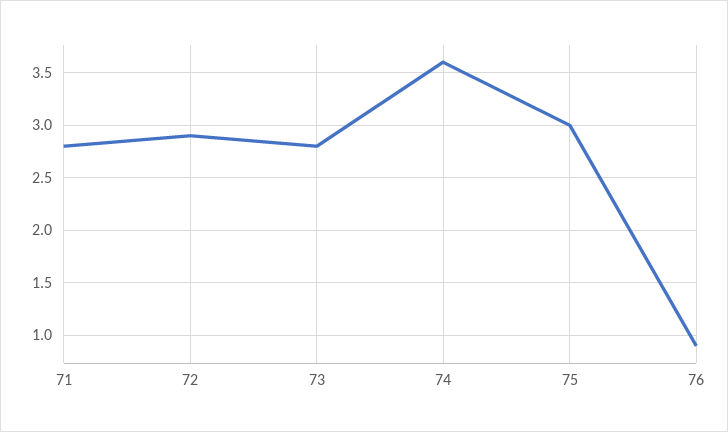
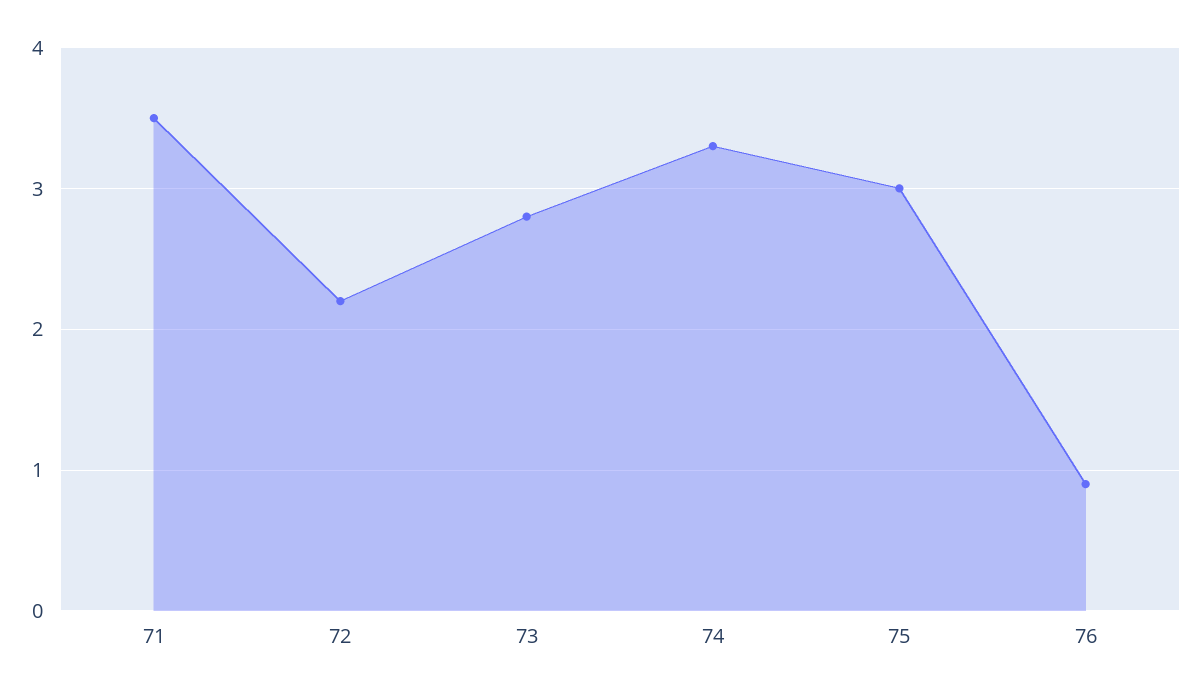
  {
-   "71": 2.8,
+   "71": 3.5,
-   "72": 2.9,
+   "72": 2.2,
    "73": 2.8,
-   "74": 3.6,
+   "74": 3.3,
    "75": 3,
    "76": 0.9
  }

